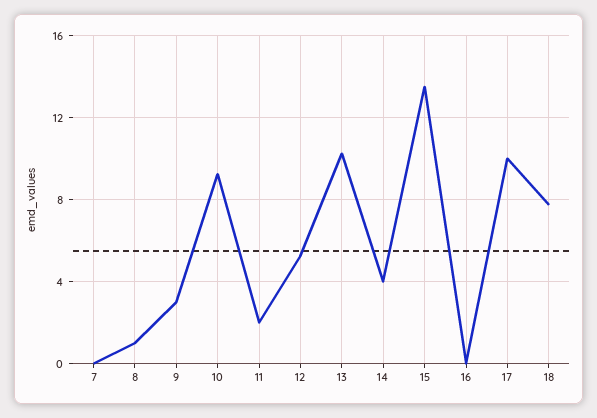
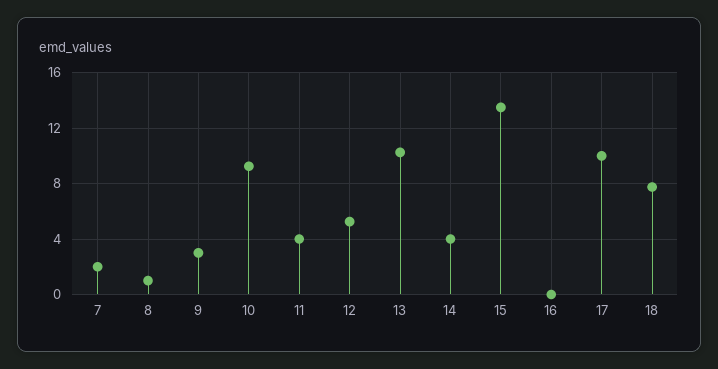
  {
-   "7": 0,
+   "7": 2,
    "8": 1,
    "9": 3,
    "10": 9.5,
-   "11": 2,
+   "11": 4,
    "12": 5.5,
    "13": 10.5,
    "14": 4,
    "15": 13.5,
    "16": 0,
    "17": 10,
    "18": 8
  }

